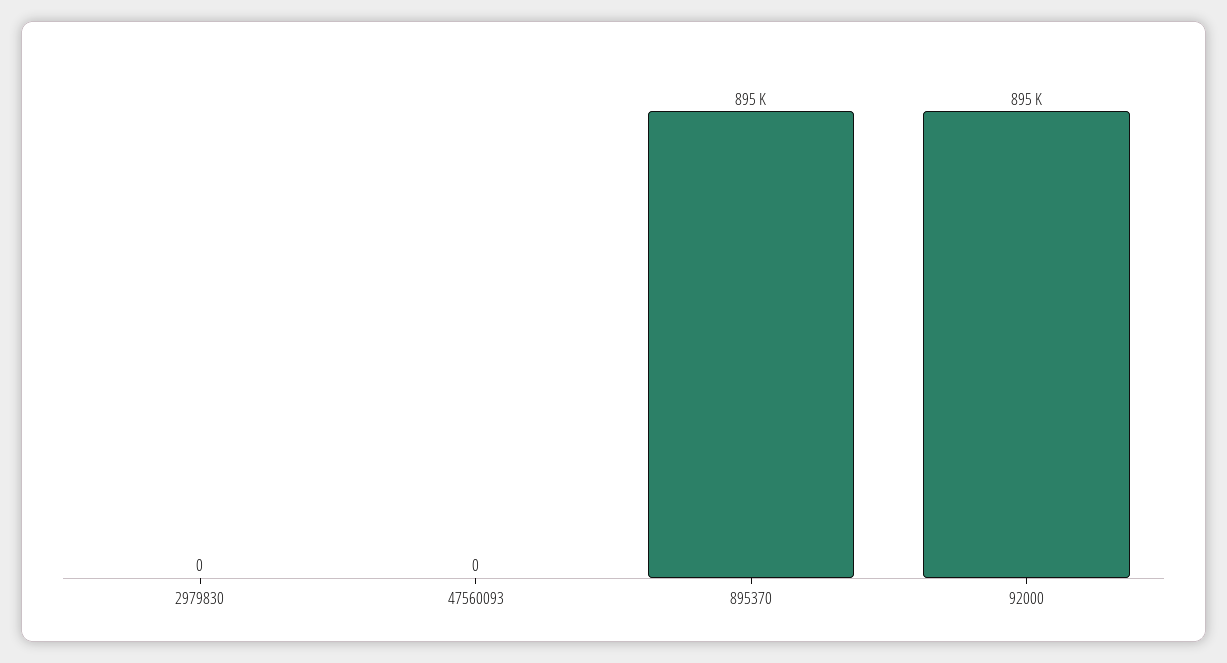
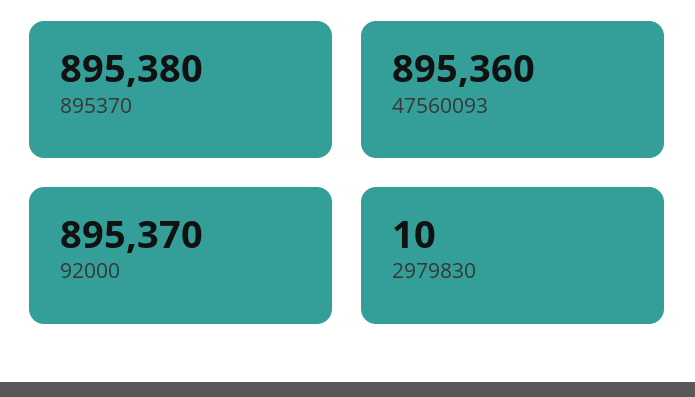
  {
-   "2979830": 0,
+   "2979830": 10,
-   "47560093": 0,
+   "47560093": 895360,
    "895370": 895380,
    "92000": 895370
  }

